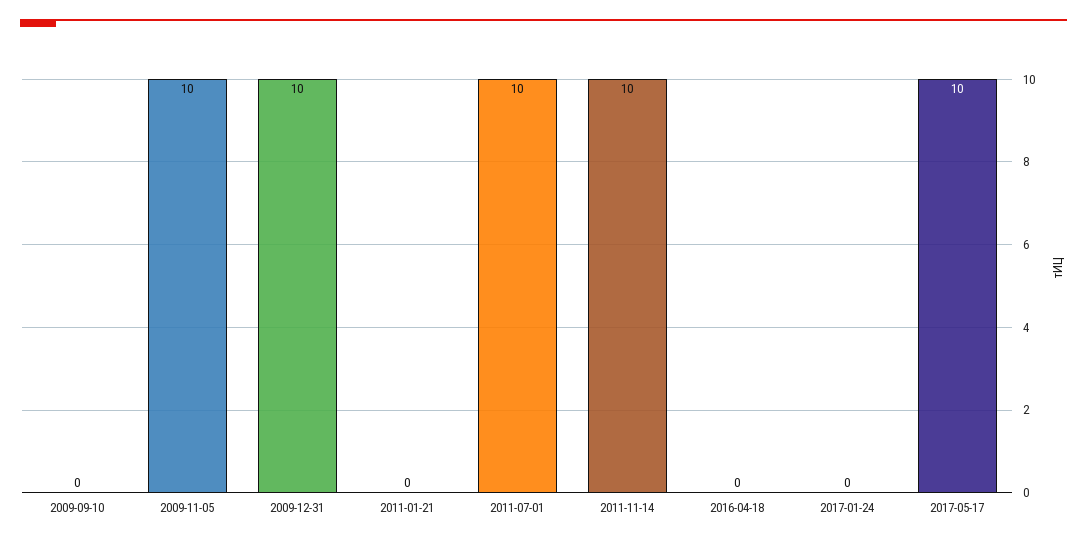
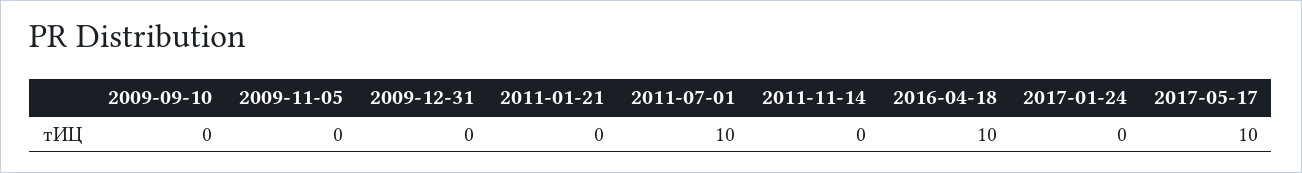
  {
    "2009-09-10": 0,
-   "2009-11-05": 10,
+   "2009-11-05": 0,
-   "2009-12-31": 10,
+   "2009-12-31": 0,
    "2011-01-21": 0,
    "2011-07-01": 10,
-   "2011-11-14": 10,
+   "2011-11-14": 0,
-   "2016-04-18": 0,
+   "2016-04-18": 10,
    "2017-01-24": 0,
    "2017-05-17": 10
  }

